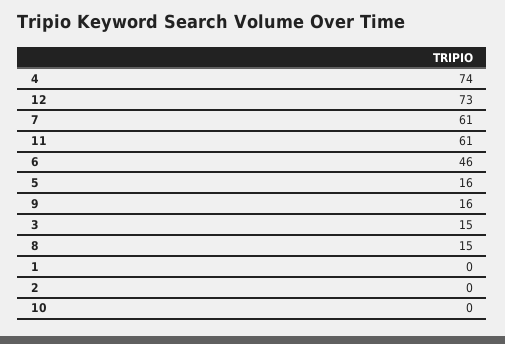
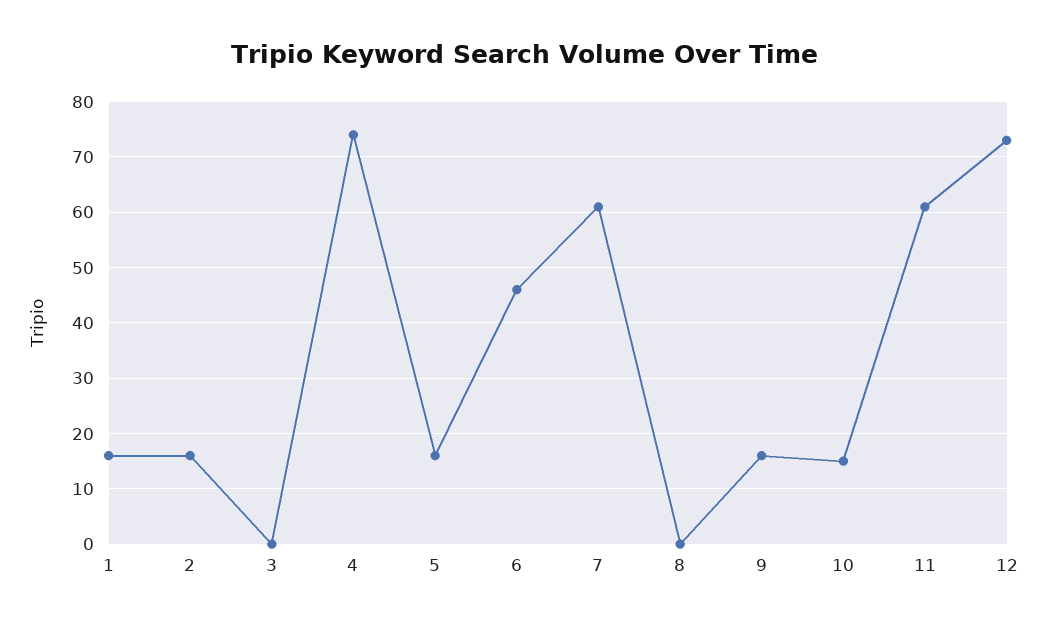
  {
    "4": 74,
    "12": 73,
    "7": 61,
    "11": 61,
    "6": 46,
    "5": 16,
    "9": 16,
-   "3": 15,
+   "3": 0,
-   "8": 15,
+   "8": 0,
-   "1": 0,
+   "1": 15,
-   "2": 0,
+   "2": 15,
-   "10": 0
+   "10": 15
  }

